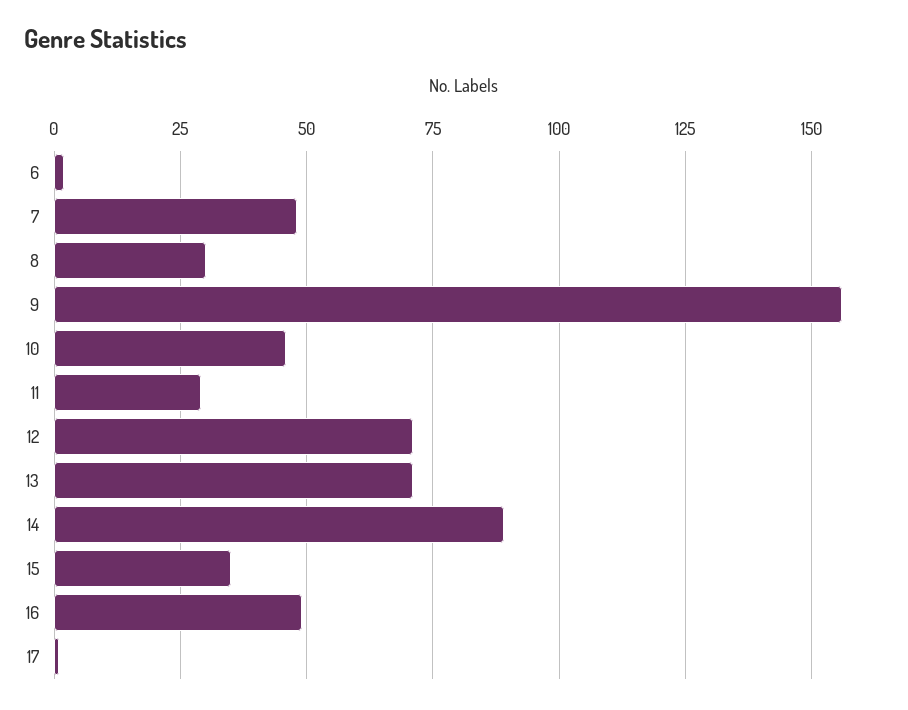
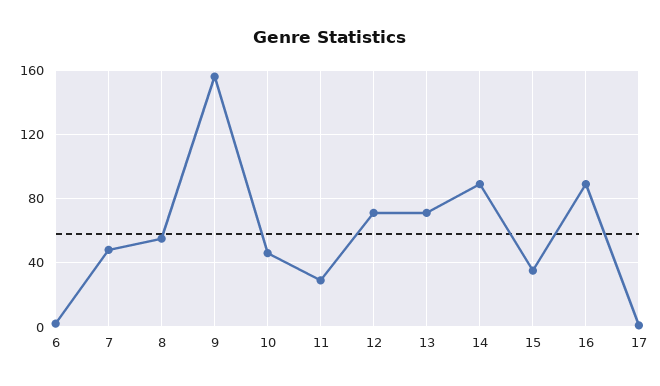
  {
    "6": 0,
    "7": 50,
-   "8": 30,
+   "8": 55,
    "9": 155,
    "10": 45,
    "11": 30,
    "12": 70,
    "13": 70,
    "14": 90,
    "15": 35,
-   "16": 50,
+   "16": 90,
    "17": 0
  }

